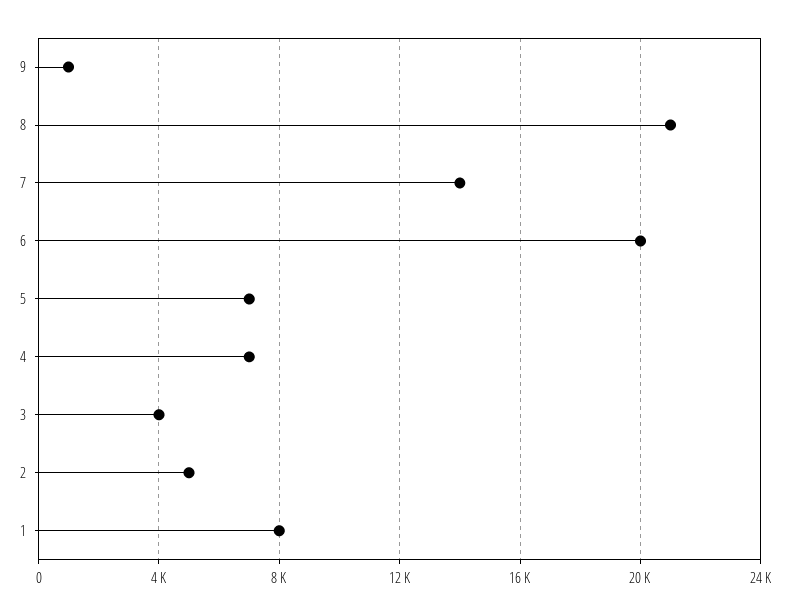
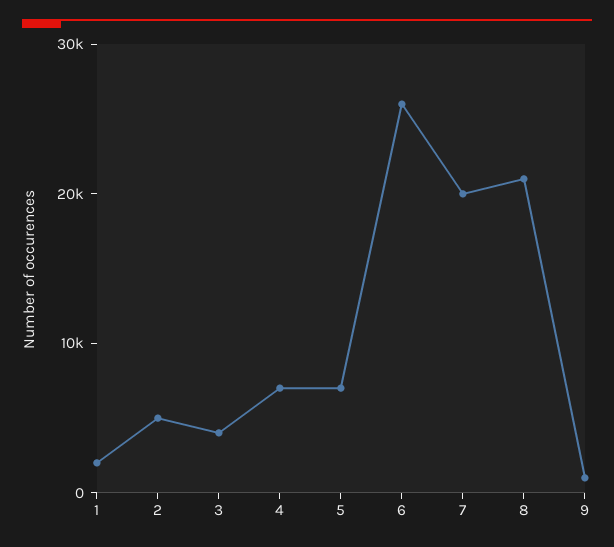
  {
    "9": 1000,
    "8": 21000,
-   "7": 14000,
+   "7": 20000,
-   "6": 20000,
+   "6": 26000,
    "5": 7000,
    "4": 7000,
    "3": 4000,
    "2": 5000,
-   "1": 8000
+   "1": 2000
  }

